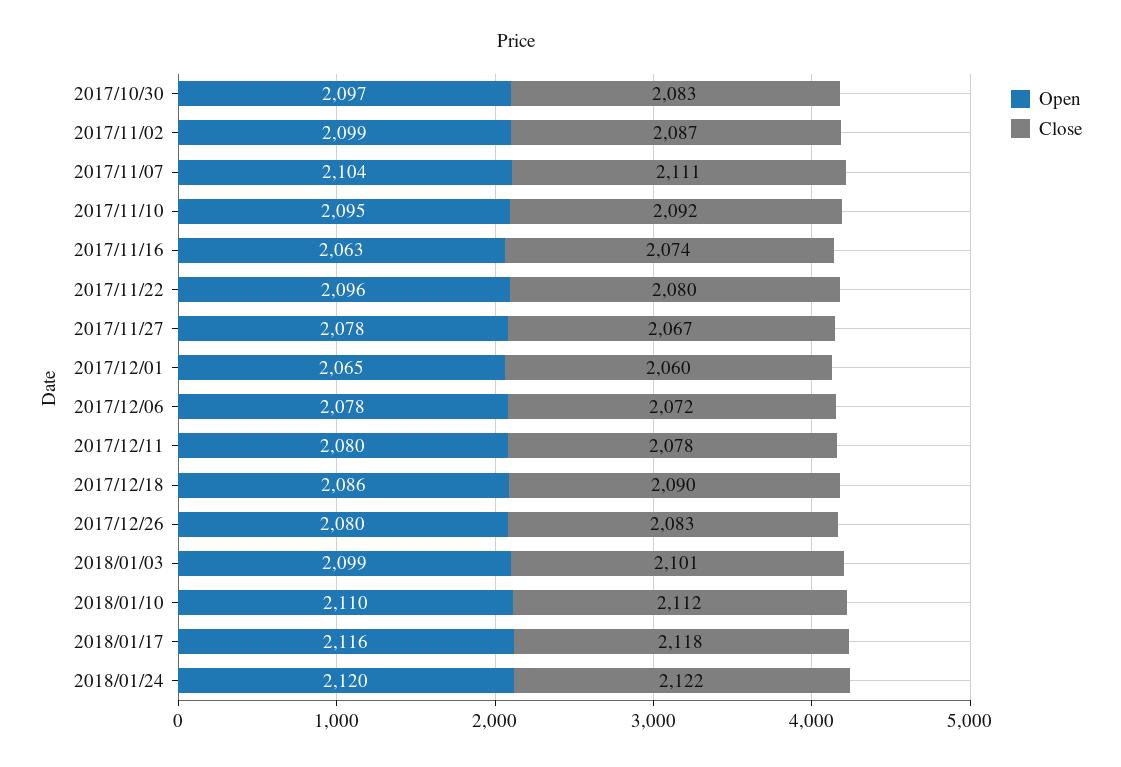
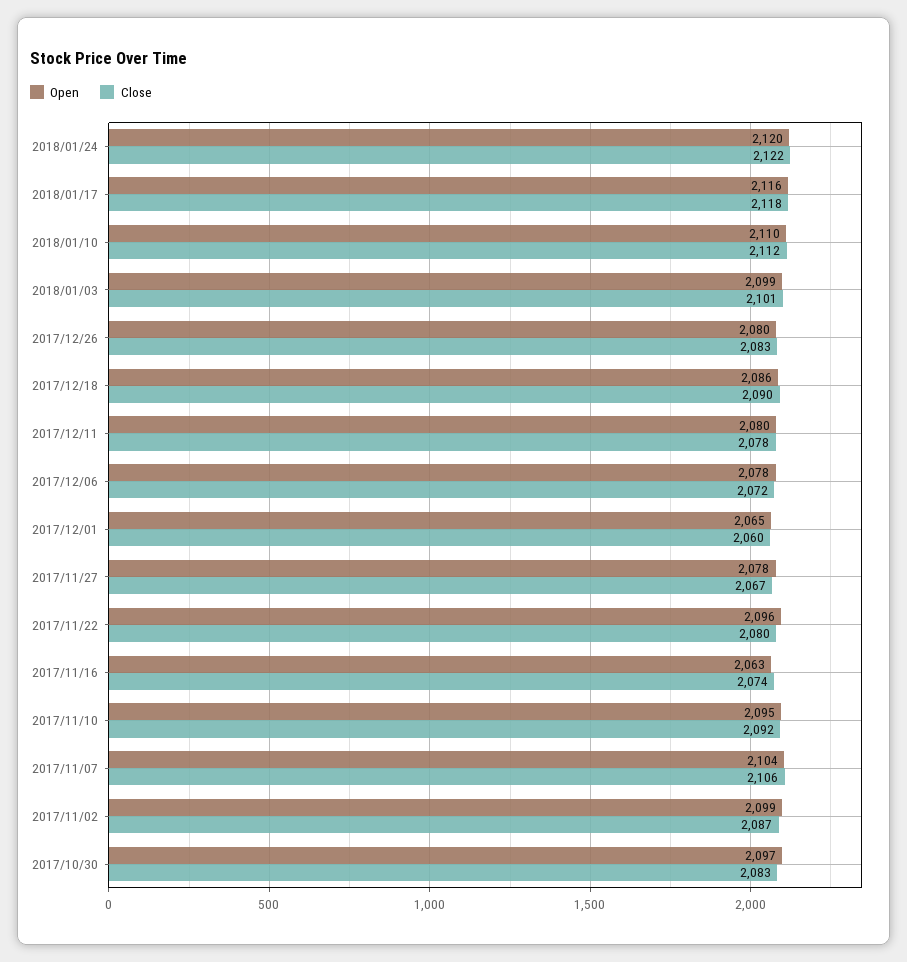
  {
    "Open": {
      "2017/10/30": 2097,
      "2017/11/02": 2099,
      "2017/11/07": 2104,
      "2017/11/10": 2095,
      "2017/11/16": 2063,
      "2017/11/22": 2096,
      "2017/11/27": 2078,
      "2017/12/01": 2065,
      "2017/12/06": 2078,
      "2017/12/11": 2080,
      "2017/12/18": 2086,
      "2017/12/26": 2080,
      "2018/01/03": 2099,
      "2018/01/10": 2110,
      "2018/01/17": 2116,
      "2018/01/24": 2120
    },
    "Close": {
      "2017/10/30": 2083,
      "2017/11/02": 2087,
-     "2017/11/07": 2111,
+     "2017/11/07": 2106,
      "2017/11/10": 2092,
      "2017/11/16": 2074,
      "2017/11/22": 2080,
      "2017/11/27": 2067,
      "2017/12/01": 2060,
      "2017/12/06": 2072,
      "2017/12/11": 2078,
      "2017/12/18": 2090,
      "2017/12/26": 2083,
      "2018/01/03": 2101,
      "2018/01/10": 2112,
      "2018/01/17": 2118,
      "2018/01/24": 2122
    }
  }

